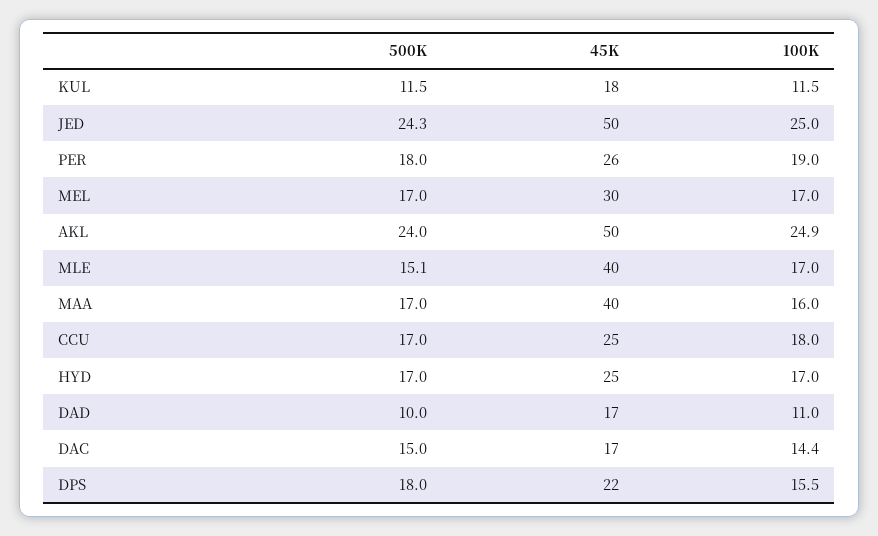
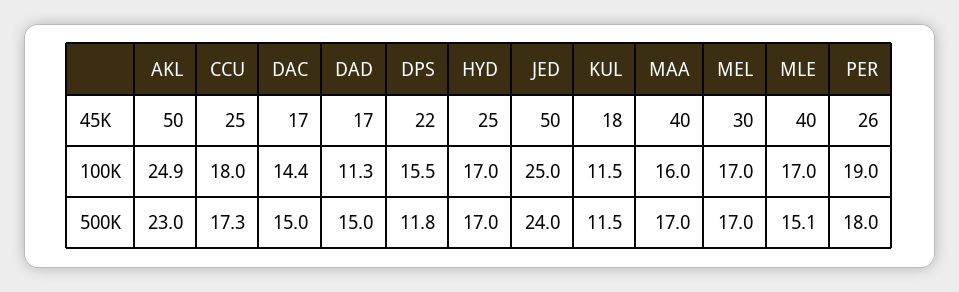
  {
    "500K": {
      "KUL": 11.5,
-     "JED": 24.3,
+     "JED": 24,
      "PER": 18,
      "MEL": 17,
-     "AKL": 24,
+     "AKL": 23,
      "MLE": 15.1,
      "MAA": 17,
-     "CCU": 17,
+     "CCU": 17.3,
      "HYD": 17,
-     "DAD": 10,
+     "DAD": 15,
      "DAC": 15,
-     "DPS": 18
+     "DPS": 11.8
    },
    "45K": {
      "KUL": 18,
      "JED": 50,
      "PER": 26,
      "MEL": 30,
      "AKL": 50,
      "MLE": 40,
      "MAA": 40,
      "CCU": 25,
      "HYD": 25,
      "DAD": 17,
      "DAC": 17,
      "DPS": 22
    },
    "100K": {
      "KUL": 11.5,
      "JED": 25,
      "PER": 19,
      "MEL": 17,
      "AKL": 24.9,
      "MLE": 17,
      "MAA": 16,
      "CCU": 18,
      "HYD": 17,
-     "DAD": 11,
+     "DAD": 11.3,
      "DAC": 14.4,
      "DPS": 15.5
    }
  }

